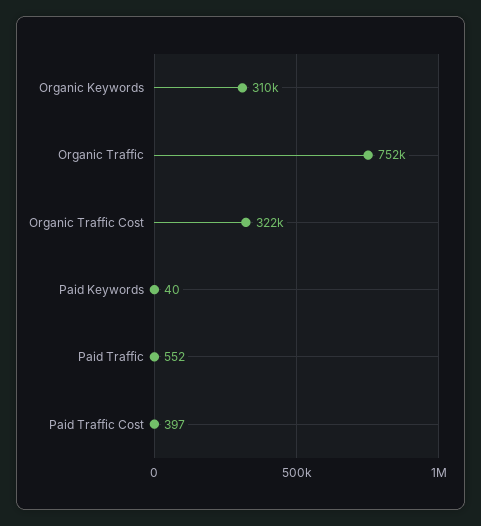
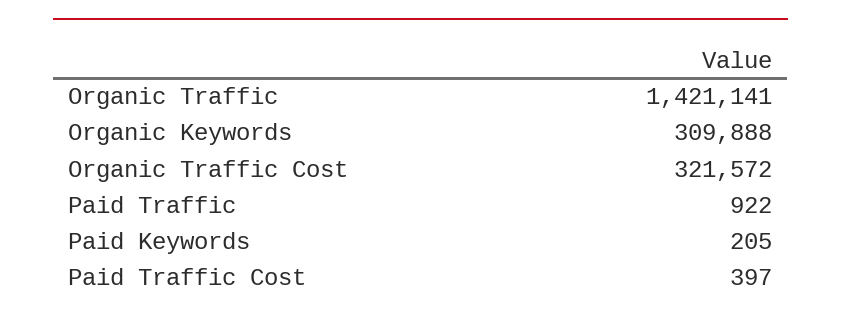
  {
    "Organic Keywords": 309888,
-   "Organic Traffic": 752000,
+   "Organic Traffic": 1421141,
    "Organic Traffic Cost": 321572,
-   "Paid Keywords": 40,
+   "Paid Keywords": 205,
-   "Paid Traffic": 552,
+   "Paid Traffic": 922,
    "Paid Traffic Cost": 397
  }

